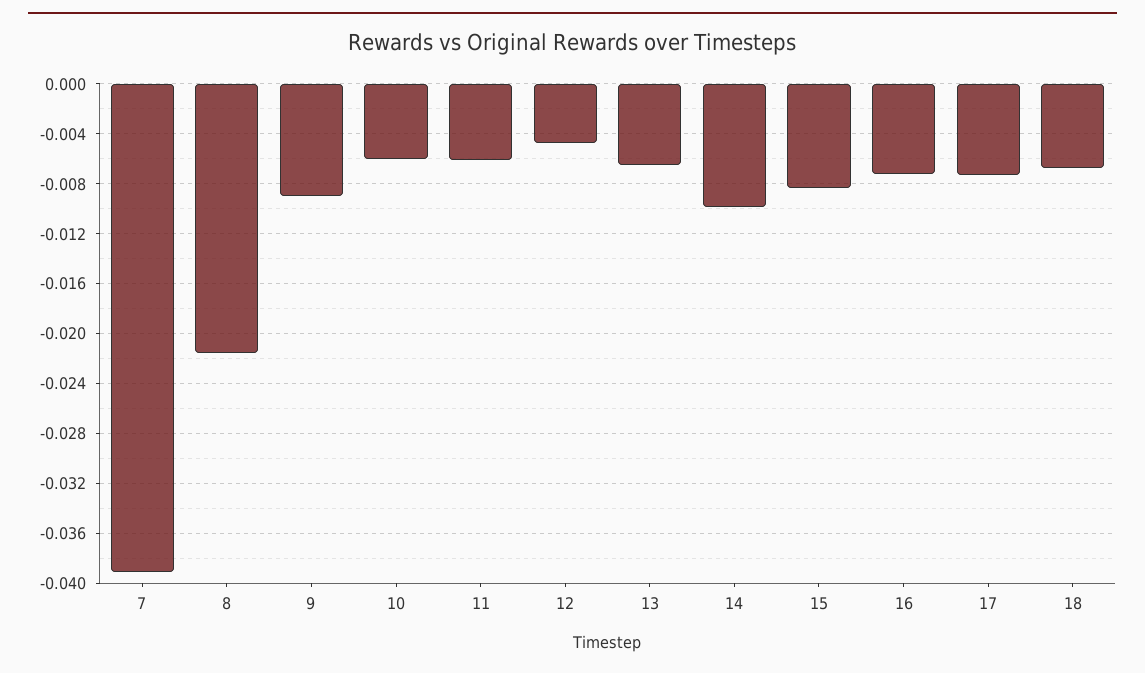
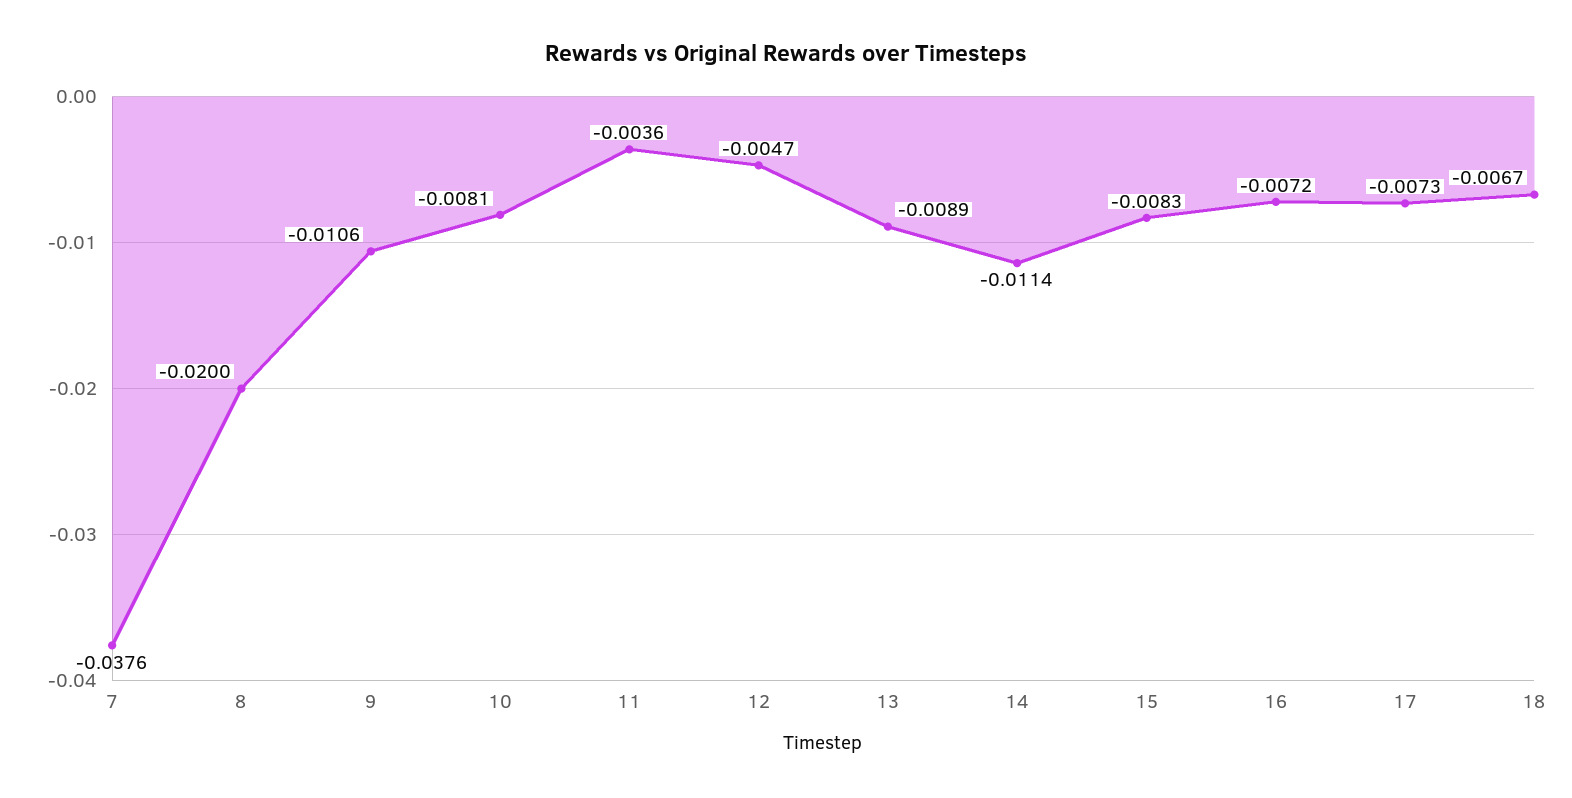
  {
-   "7": -0.039,
+   "7": -0.0376,
-   "8": -0.0215,
+   "8": -0.02,
-   "9": -0.009,
+   "9": -0.0106,
-   "10": -0.006,
+   "10": -0.0081,
-   "11": -0.006,
+   "11": -0.0036,
    "12": -0.0047,
-   "13": -0.0065,
+   "13": -0.0089,
-   "14": -0.01,
+   "14": -0.0114,
    "15": -0.0083,
    "16": -0.0072,
    "17": -0.0073,
    "18": -0.0067
  }

